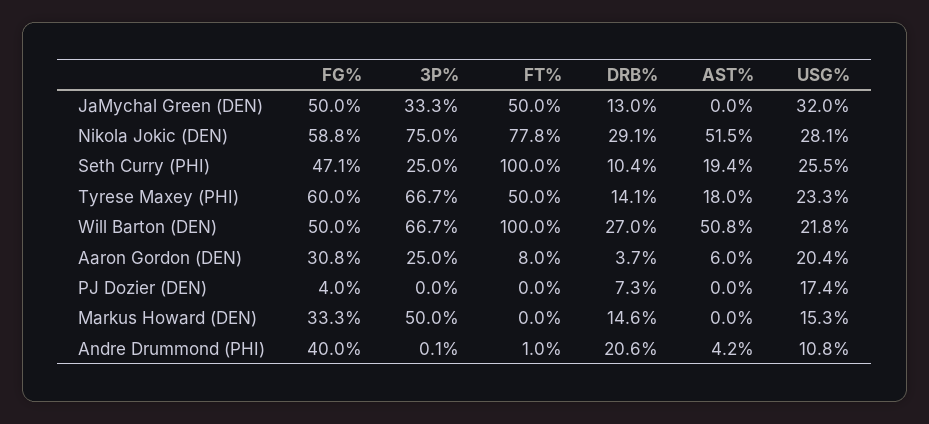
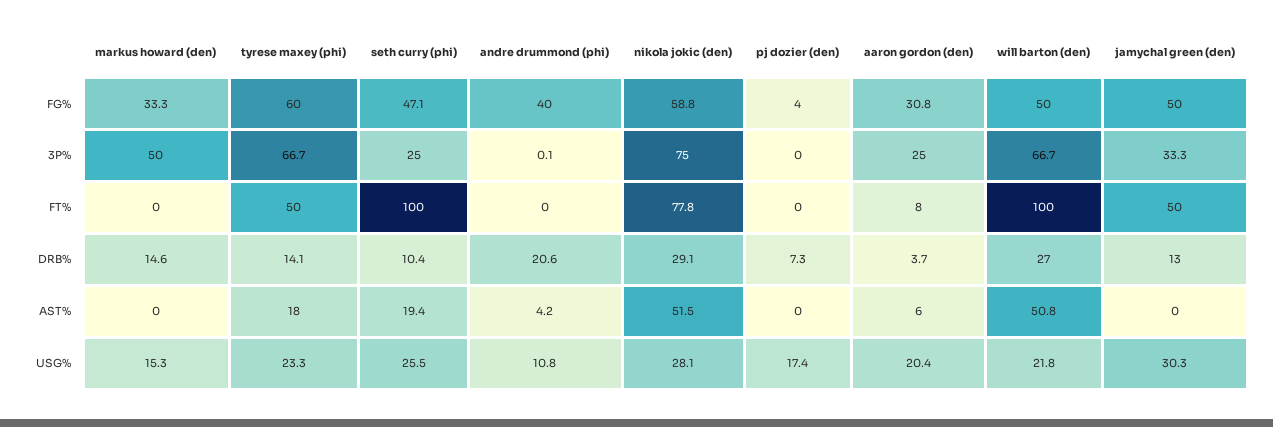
  {
    "FG%": {
      "JaMychal Green (DEN)": 50,
      "Nikola Jokic (DEN)": 58.8,
      "Seth Curry (PHI)": 47.1,
      "Tyrese Maxey (PHI)": 60,
      "Will Barton (DEN)": 50,
      "Aaron Gordon (DEN)": 30.8,
      "PJ Dozier (DEN)": 4,
      "Markus Howard (DEN)": 33.3,
      "Andre Drummond (PHI)": 40
    },
    "3P%": {
      "JaMychal Green (DEN)": 33.3,
      "Nikola Jokic (DEN)": 75,
      "Seth Curry (PHI)": 25,
      "Tyrese Maxey (PHI)": 66.7,
      "Will Barton (DEN)": 66.7,
      "Aaron Gordon (DEN)": 25,
      "PJ Dozier (DEN)": 0,
      "Markus Howard (DEN)": 50,
      "Andre Drummond (PHI)": 0.1
    },
    "FT%": {
      "JaMychal Green (DEN)": 50,
      "Nikola Jokic (DEN)": 77.8,
      "Seth Curry (PHI)": 100,
      "Tyrese Maxey (PHI)": 50,
      "Will Barton (DEN)": 100,
      "Aaron Gordon (DEN)": 8,
      "PJ Dozier (DEN)": 0,
      "Markus Howard (DEN)": 0,
-     "Andre Drummond (PHI)": 1
+     "Andre Drummond (PHI)": 0
    },
    "DRB%": {
      "JaMychal Green (DEN)": 13,
      "Nikola Jokic (DEN)": 29.1,
      "Seth Curry (PHI)": 10.4,
      "Tyrese Maxey (PHI)": 14.1,
      "Will Barton (DEN)": 27,
      "Aaron Gordon (DEN)": 3.7,
      "PJ Dozier (DEN)": 7.3,
      "Markus Howard (DEN)": 14.6,
      "Andre Drummond (PHI)": 20.6
    },
    "AST%": {
      "JaMychal Green (DEN)": 0,
      "Nikola Jokic (DEN)": 51.5,
      "Seth Curry (PHI)": 19.4,
      "Tyrese Maxey (PHI)": 18,
      "Will Barton (DEN)": 50.8,
      "Aaron Gordon (DEN)": 6,
      "PJ Dozier (DEN)": 0,
      "Markus Howard (DEN)": 0,
      "Andre Drummond (PHI)": 4.2
    },
    "USG%": {
-     "JaMychal Green (DEN)": 32,
+     "JaMychal Green (DEN)": 30.3,
      "Nikola Jokic (DEN)": 28.1,
      "Seth Curry (PHI)": 25.5,
      "Tyrese Maxey (PHI)": 23.3,
      "Will Barton (DEN)": 21.8,
      "Aaron Gordon (DEN)": 20.4,
      "PJ Dozier (DEN)": 17.4,
      "Markus Howard (DEN)": 15.3,
      "Andre Drummond (PHI)": 10.8
    }
  }

